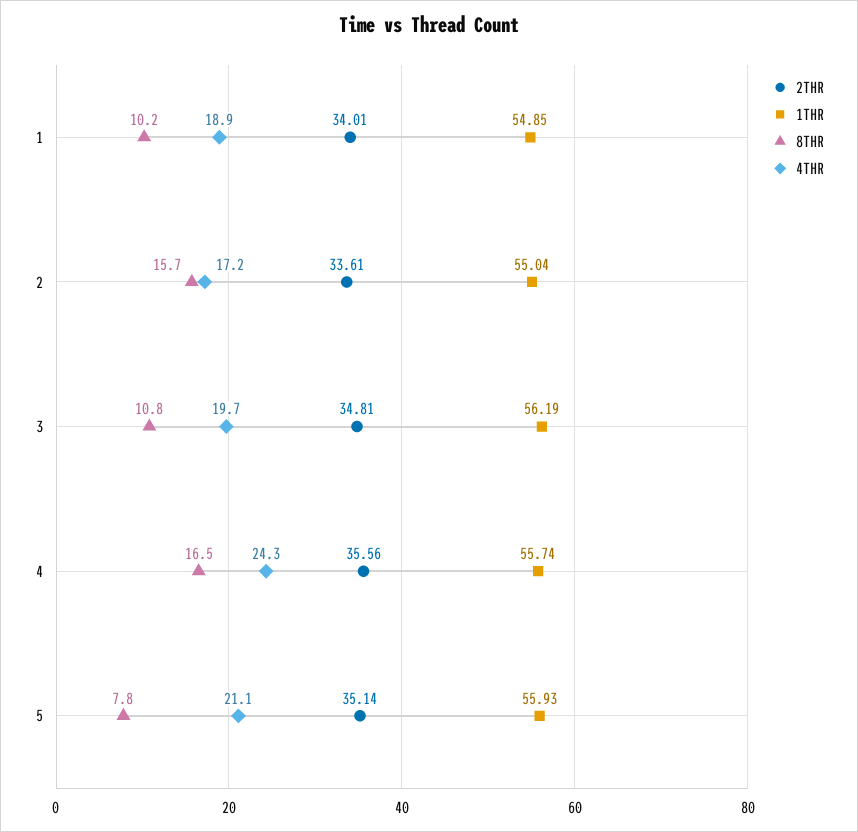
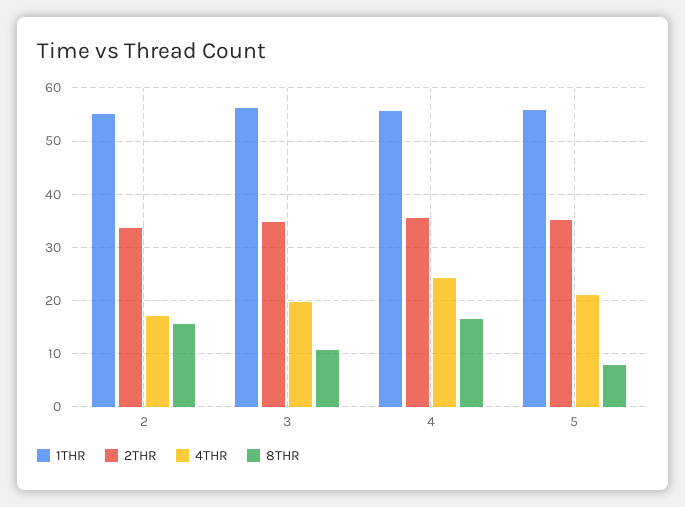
  {
    "2THR": {
-     "1": 34.01,
      "2": 33.61,
      "3": 34.81,
      "4": 35.56,
      "5": 35.14
    },
    "1THR": {
-     "1": 54.85,
      "2": 55.04,
      "3": 56.19,
      "4": 55.74,
      "5": 55.93
    },
    "8THR": {
-     "1": 10.2,
      "2": 15.7,
      "3": 10.8,
      "4": 16.5,
      "5": 7.8
    },
    "4THR": {
-     "1": 18.9,
      "2": 17.2,
      "3": 19.7,
      "4": 24.3,
      "5": 21.1
    }
  }

